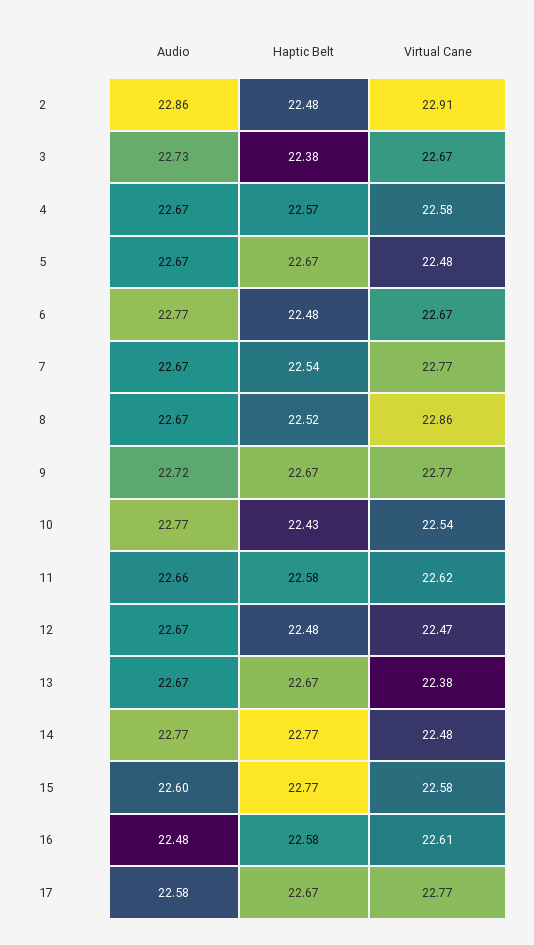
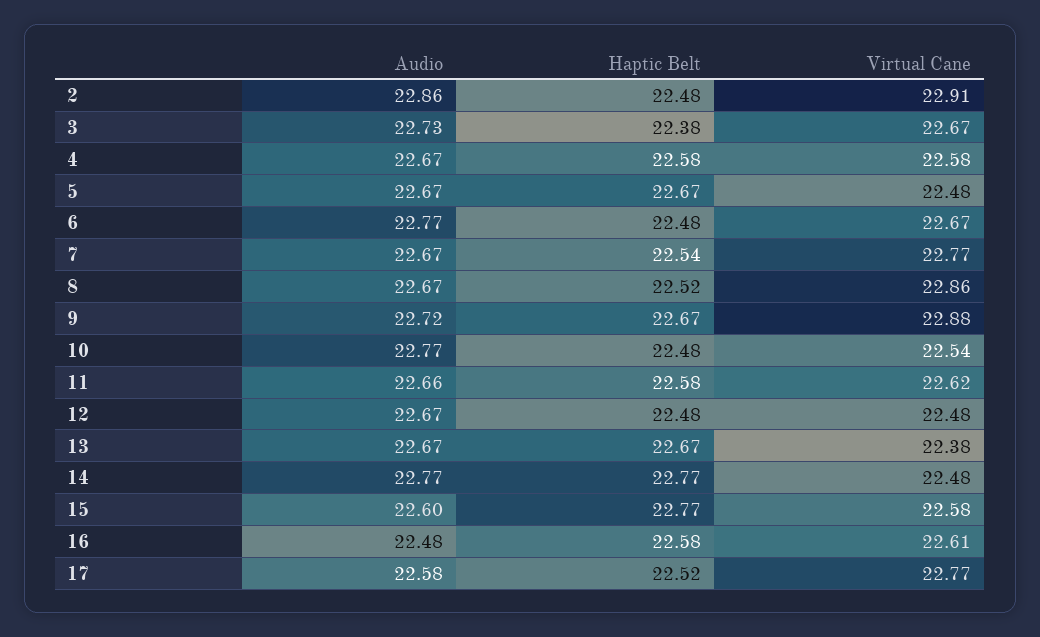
  {
    "Audio": {
      "2": 22.86,
      "3": 22.73,
      "4": 22.67,
      "5": 22.67,
      "6": 22.77,
      "7": 22.67,
      "8": 22.67,
      "9": 22.72,
      "10": 22.77,
      "11": 22.66,
      "12": 22.67,
      "13": 22.67,
      "14": 22.77,
      "15": 22.6,
      "16": 22.48,
      "17": 22.58
    },
    "Haptic Belt": {
      "2": 22.48,
      "3": 22.38,
-     "4": 22.57,
+     "4": 22.58,
      "5": 22.67,
      "6": 22.48,
      "7": 22.54,
      "8": 22.52,
      "9": 22.67,
-     "10": 22.43,
+     "10": 22.48,
      "11": 22.58,
      "12": 22.48,
      "13": 22.67,
      "14": 22.77,
      "15": 22.77,
      "16": 22.58,
-     "17": 22.67
+     "17": 22.52
    },
    "Virtual Cane": {
      "2": 22.91,
      "3": 22.67,
      "4": 22.58,
      "5": 22.48,
      "6": 22.67,
      "7": 22.77,
      "8": 22.86,
-     "9": 22.77,
+     "9": 22.88,
      "10": 22.54,
      "11": 22.62,
-     "12": 22.47,
+     "12": 22.48,
      "13": 22.38,
      "14": 22.48,
      "15": 22.58,
      "16": 22.61,
      "17": 22.77
    }
  }

